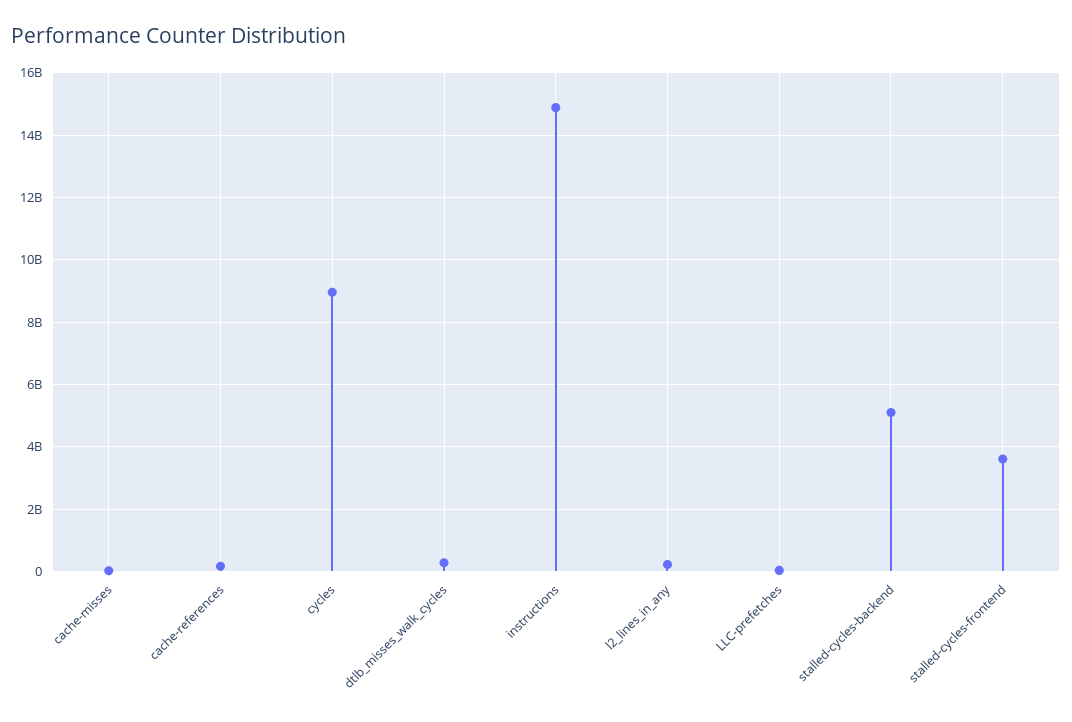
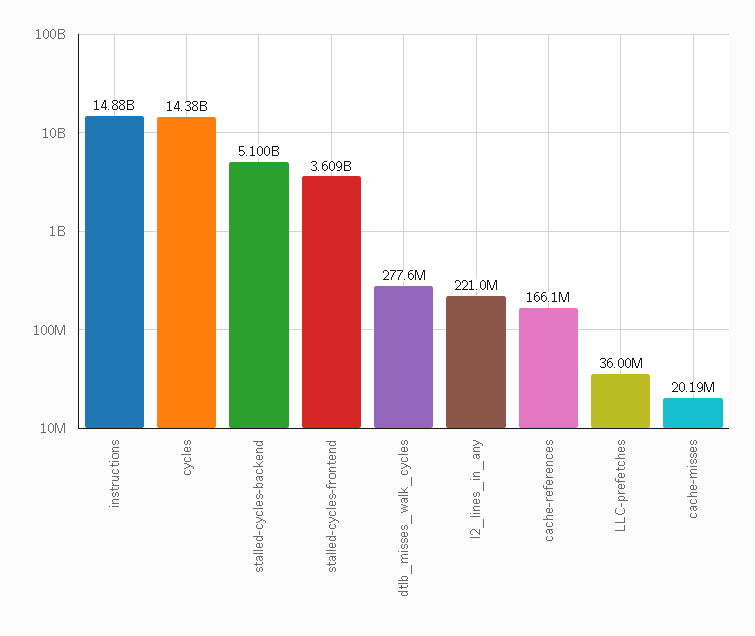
  {
    "cache-misses": 20190000,
    "cache-references": 166100000,
-   "cycles": 9000000000,
+   "cycles": 14380000000,
    "dtlb_misses_walk_cycles": 277600000,
    "instructions": 14880000000,
    "l2_lines_in_any": 221000000,
    "LLC-prefetches": 36000000,
    "stalled-cycles-backend": 5100000000,
    "stalled-cycles-frontend": 3609000000
  }

